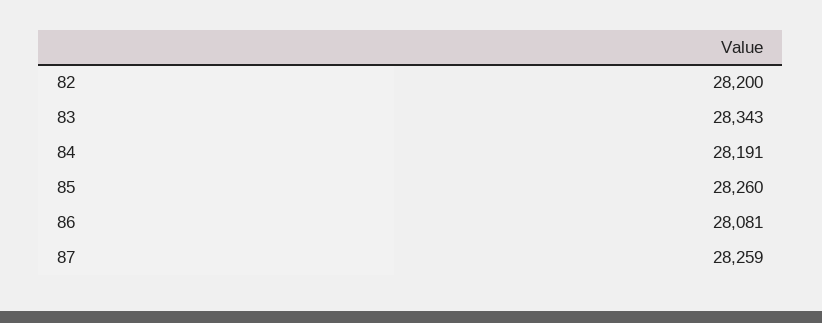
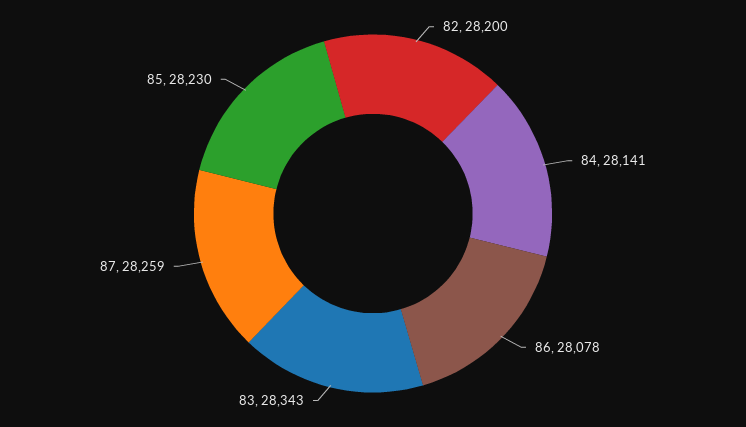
  {
    "82": 28200,
    "83": 28343,
-   "84": 28191,
+   "84": 28141,
-   "85": 28260,
+   "85": 28230,
-   "86": 28081,
+   "86": 28078,
    "87": 28259
  }

